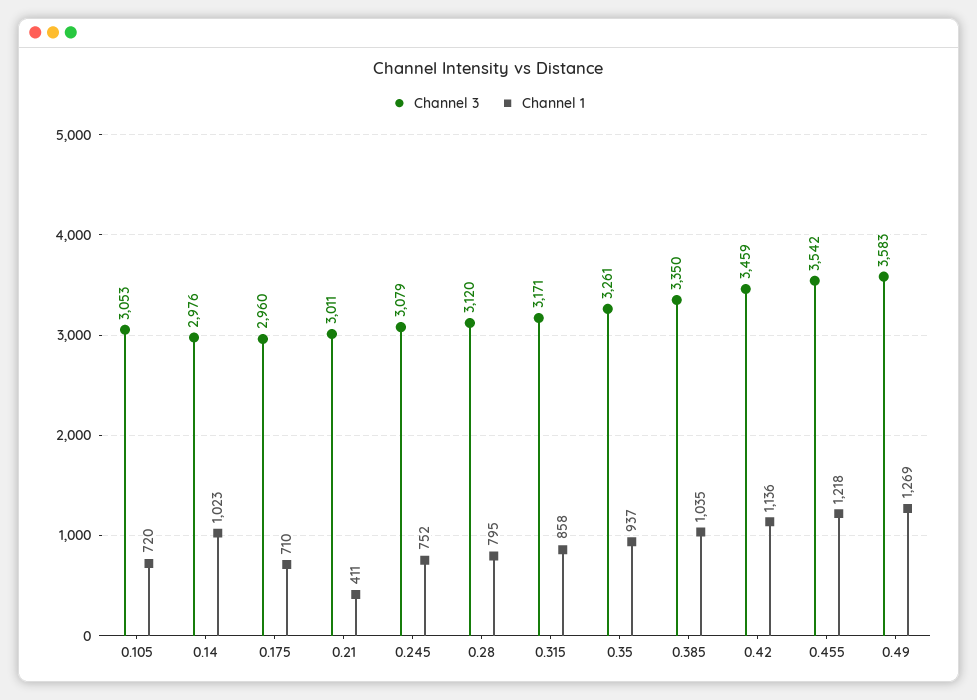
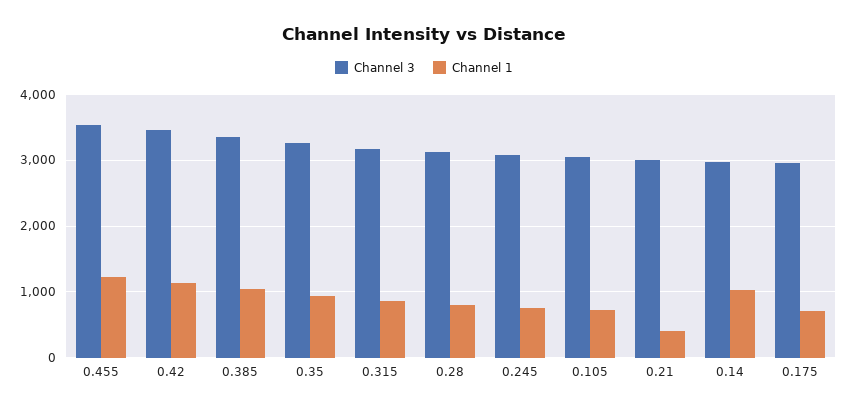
  {
    "Channel 3": {
      "0.105": 3053,
      "0.14": 2976,
      "0.175": 2960,
      "0.21": 3011,
      "0.245": 3079,
      "0.28": 3120,
      "0.315": 3171,
      "0.35": 3261,
      "0.385": 3350,
      "0.42": 3459,
-     "0.455": 3542,
+     "0.455": 3542
-     "0.49": 3583
    },
    "Channel 1": {
      "0.105": 720,
      "0.14": 1023,
      "0.175": 710,
      "0.21": 411,
      "0.245": 752,
      "0.28": 795,
      "0.315": 858,
      "0.35": 937,
      "0.385": 1035,
      "0.42": 1136,
-     "0.455": 1218,
+     "0.455": 1218
-     "0.49": 1269
    }
  }

